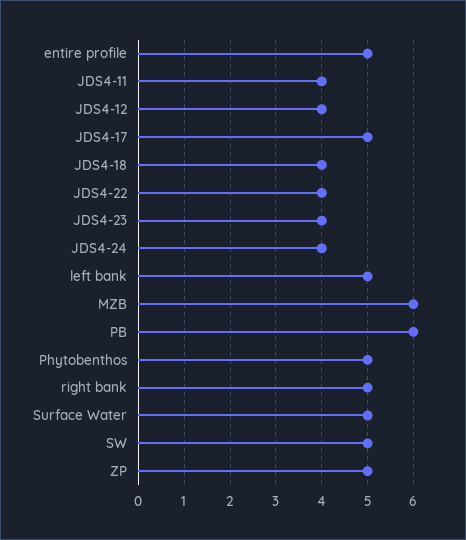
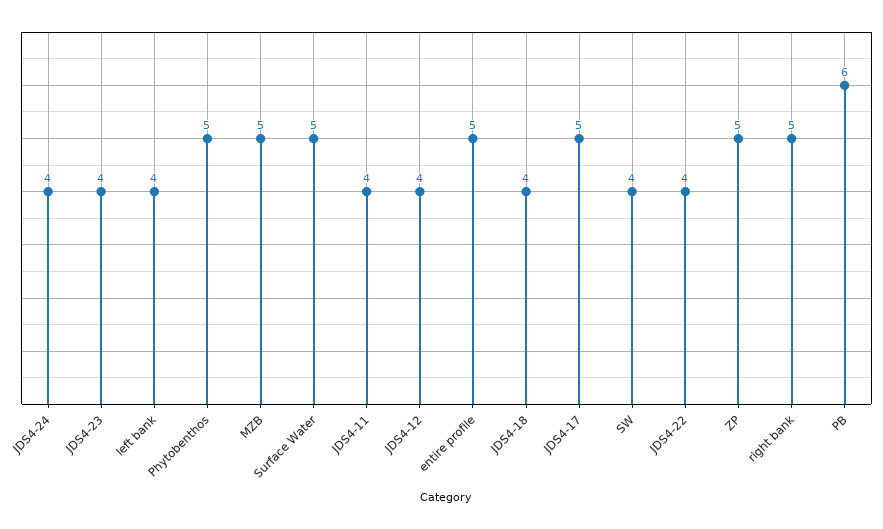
  {
    "entire profile": 5,
    "JDS4-11": 4,
    "JDS4-12": 4,
    "JDS4-17": 5,
    "JDS4-18": 4,
    "JDS4-22": 4,
    "JDS4-23": 4,
    "JDS4-24": 4,
-   "left bank": 5,
+   "left bank": 4,
-   "MZB": 6,
+   "MZB": 5,
    "PB": 6,
    "Phytobenthos": 5,
    "right bank": 5,
    "Surface Water": 5,
-   "SW": 5,
+   "SW": 4,
    "ZP": 5
  }

